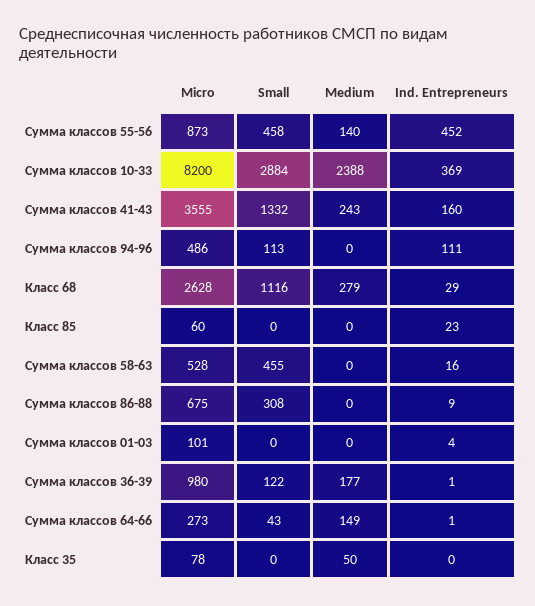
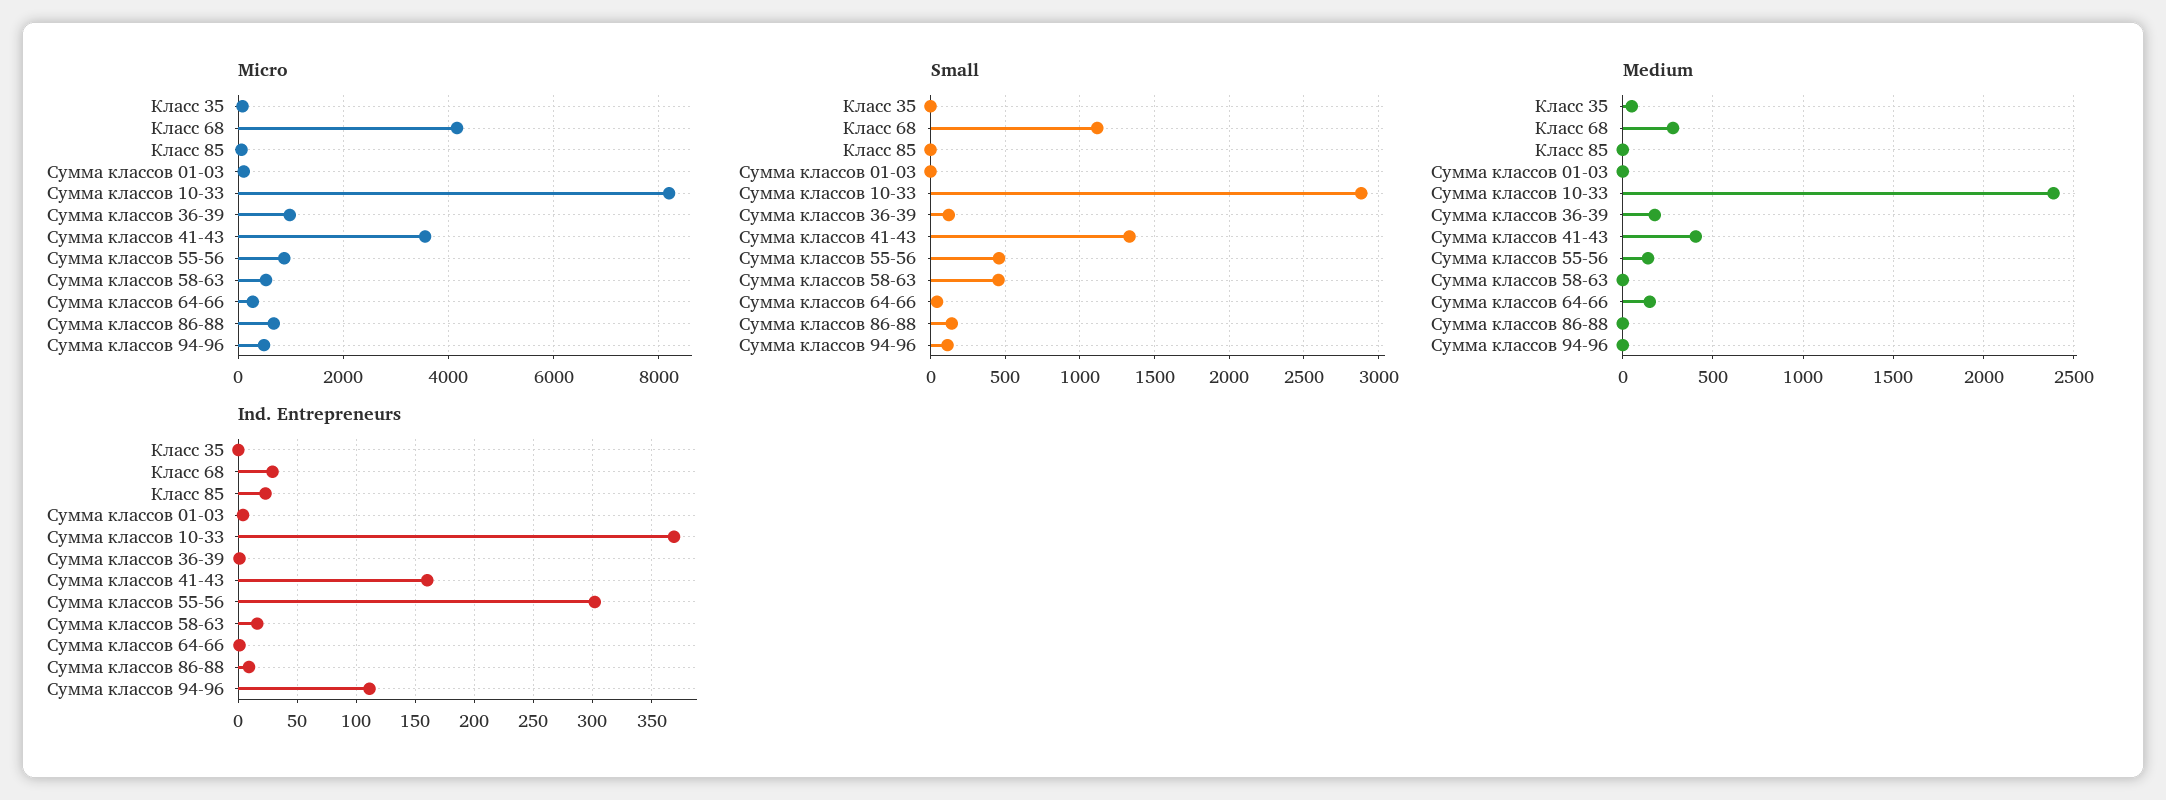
  {
    "Micro": {
      "Сумма классов 55-56": 873,
      "Сумма классов 10-33": 8200,
      "Сумма классов 41-43": 3555,
      "Сумма классов 94-96": 486,
-     "Класс 68": 2628,
+     "Класс 68": 4200,
      "Класс 85": 60,
      "Сумма классов 58-63": 528,
      "Сумма классов 86-88": 675,
      "Сумма классов 01-03": 101,
      "Сумма классов 36-39": 980,
      "Сумма классов 64-66": 273,
      "Класс 35": 78
    },
    "Small": {
      "Сумма классов 55-56": 458,
      "Сумма классов 10-33": 2884,
      "Сумма классов 41-43": 1332,
      "Сумма классов 94-96": 113,
      "Класс 68": 1116,
      "Класс 85": 0,
      "Сумма классов 58-63": 455,
-     "Сумма классов 86-88": 308,
+     "Сумма классов 86-88": 150,
      "Сумма классов 01-03": 0,
      "Сумма классов 36-39": 122,
      "Сумма классов 64-66": 43,
      "Класс 35": 0
    },
    "Medium": {
      "Сумма классов 55-56": 140,
      "Сумма классов 10-33": 2388,
-     "Сумма классов 41-43": 243,
+     "Сумма классов 41-43": 400,
      "Сумма классов 94-96": 0,
      "Класс 68": 279,
      "Класс 85": 0,
      "Сумма классов 58-63": 0,
      "Сумма классов 86-88": 0,
      "Сумма классов 01-03": 0,
      "Сумма классов 36-39": 177,
      "Сумма классов 64-66": 149,
      "Класс 35": 50
    },
    "Ind. Entrepreneurs": {
-     "Сумма классов 55-56": 452,
+     "Сумма классов 55-56": 300,
      "Сумма классов 10-33": 369,
      "Сумма классов 41-43": 160,
      "Сумма классов 94-96": 111,
      "Класс 68": 29,
      "Класс 85": 23,
      "Сумма классов 58-63": 16,
      "Сумма классов 86-88": 9,
      "Сумма классов 01-03": 4,
      "Сумма классов 36-39": 1,
      "Сумма классов 64-66": 1,
      "Класс 35": 0
    }
  }

